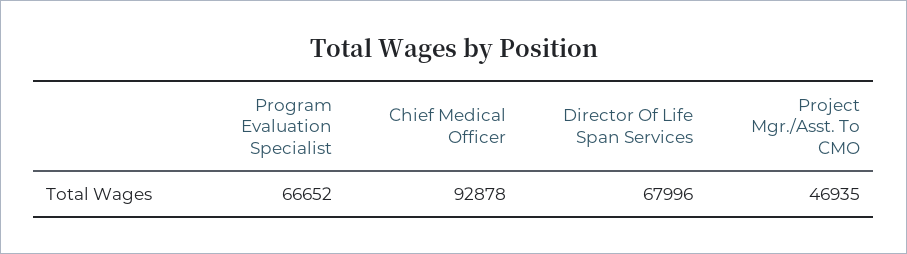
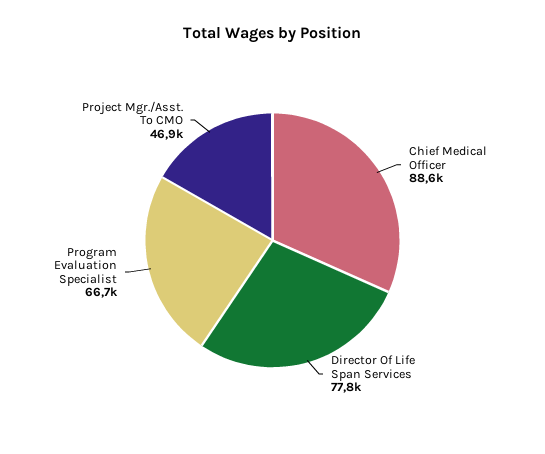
  {
    "Program Evaluation Specialist": 66652,
-   "Chief Medical Officer": 92878,
+   "Chief Medical Officer": 88600,
-   "Director Of Life Span Services": 67996,
+   "Director Of Life Span Services": 77800,
    "Project Mgr./Asst. To CMO": 46935
  }

